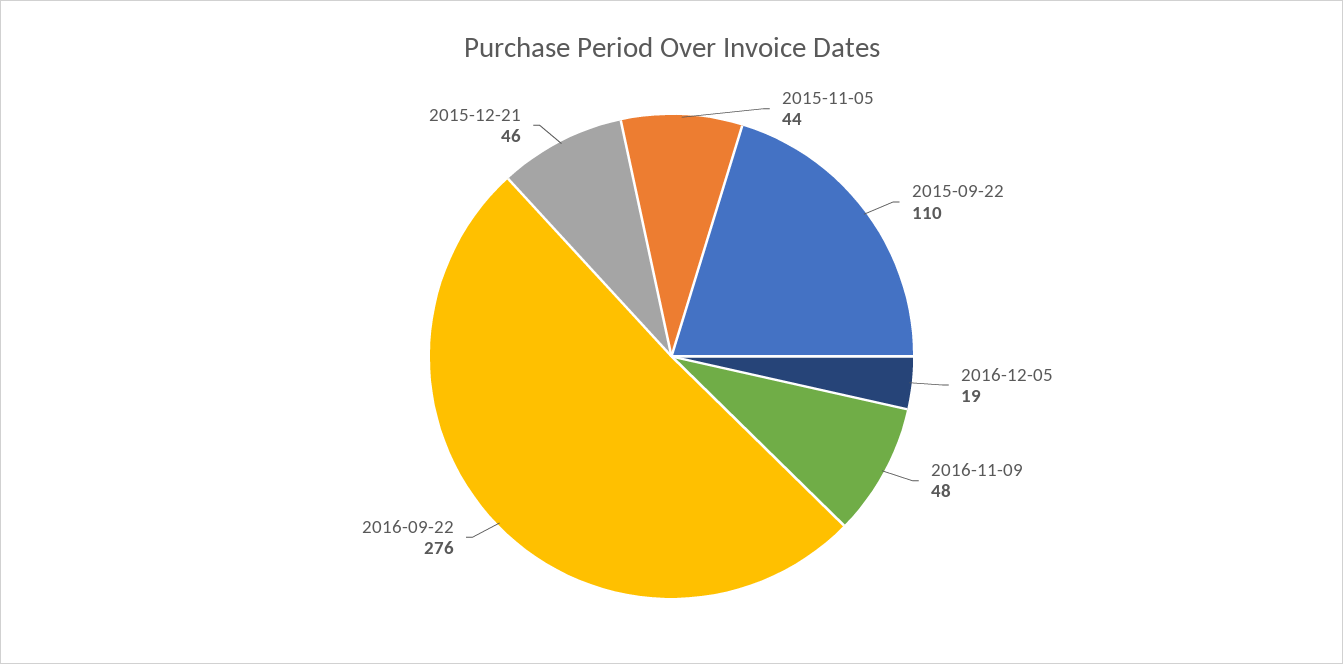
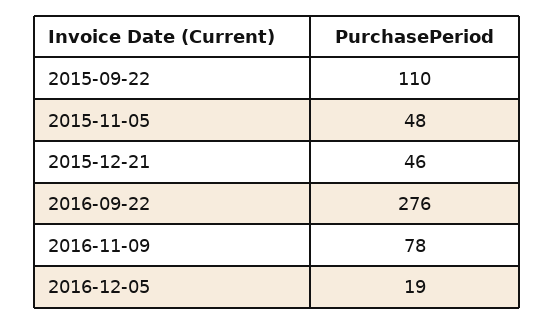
  {
-   "2015-11-05": 44,
+   "2015-11-05": 48,
    "2015-09-22": 110,
    "2016-12-05": 19,
-   "2016-11-09": 48,
+   "2016-11-09": 78,
    "2016-09-22": 276,
    "2015-12-21": 46
  }

